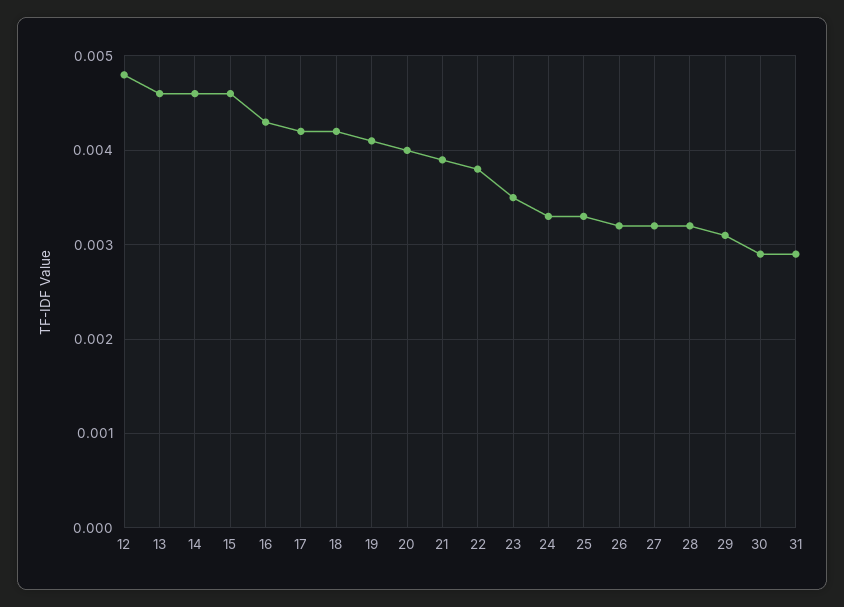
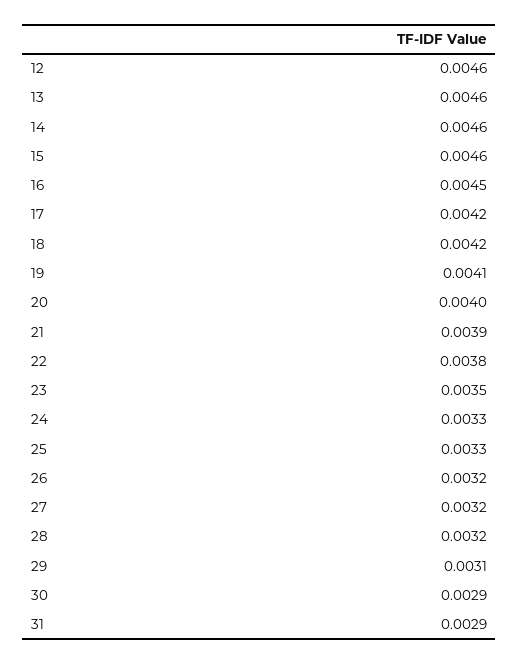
  {
-   "12": 0.0048,
+   "12": 0.0046,
    "13": 0.0046,
    "14": 0.0046,
    "15": 0.0046,
-   "16": 0.0043,
+   "16": 0.0045,
    "17": 0.0042,
    "18": 0.0042,
    "19": 0.0041,
    "20": 0.004,
    "21": 0.0039,
    "22": 0.0038,
    "23": 0.0035,
    "24": 0.0033,
    "25": 0.0033,
    "26": 0.0032,
    "27": 0.0032,
    "28": 0.0032,
    "29": 0.0031,
    "30": 0.0029,
    "31": 0.0029
  }

